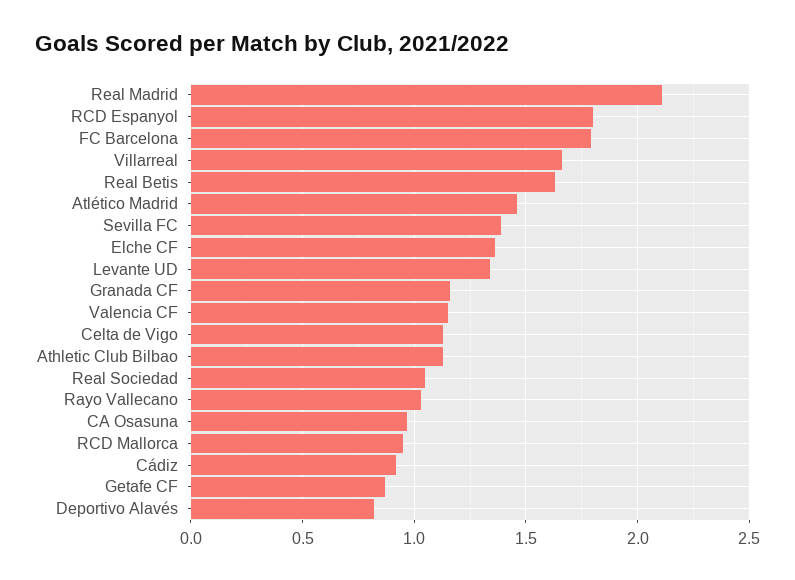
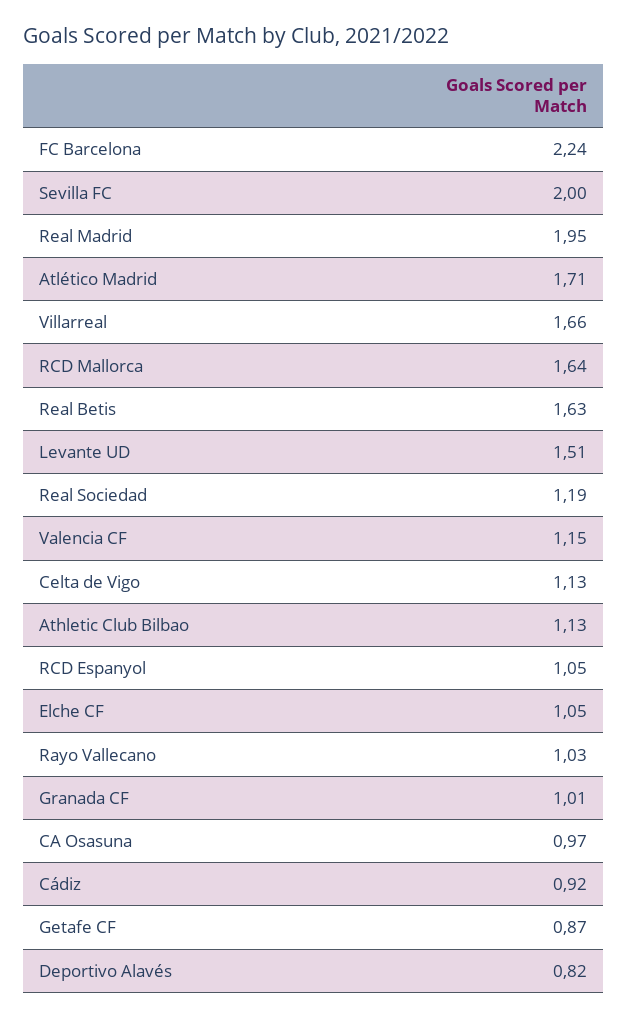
  {
-   "Real Madrid": 2.1,
+   "Real Madrid": 1.95,
-   "RCD Espanyol": 1.8,
+   "RCD Espanyol": 1.05,
-   "FC Barcelona": 1.8,
+   "FC Barcelona": 2.24,
    "Villarreal": 1.66,
    "Real Betis": 1.63,
-   "Atlético Madrid": 1.45,
+   "Atlético Madrid": 1.71,
-   "Sevilla FC": 1.4,
+   "Sevilla FC": 2,
-   "Elche CF": 1.35,
+   "Elche CF": 1.05,
-   "Levante UD": 1.35,
+   "Levante UD": 1.51,
-   "Granada CF": 1.15,
+   "Granada CF": 1.01,
    "Valencia CF": 1.15,
    "Celta de Vigo": 1.13,
    "Athletic Club Bilbao": 1.13,
-   "Real Sociedad": 1.05,
+   "Real Sociedad": 1.19,
    "Rayo Vallecano": 1.03,
    "CA Osasuna": 0.97,
-   "RCD Mallorca": 0.95,
+   "RCD Mallorca": 1.64,
    "Cádiz": 0.92,
    "Getafe CF": 0.87,
    "Deportivo Alavés": 0.82
  }

